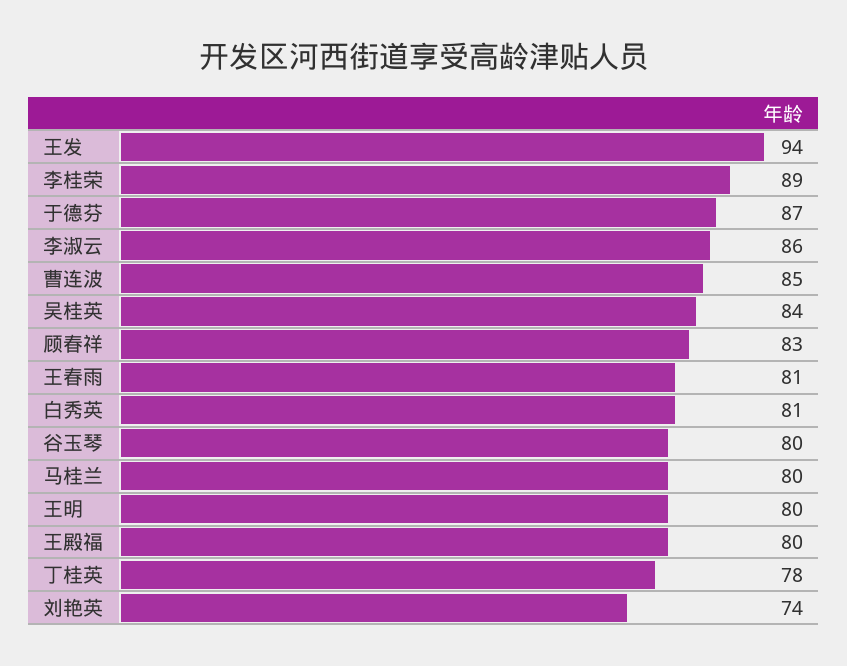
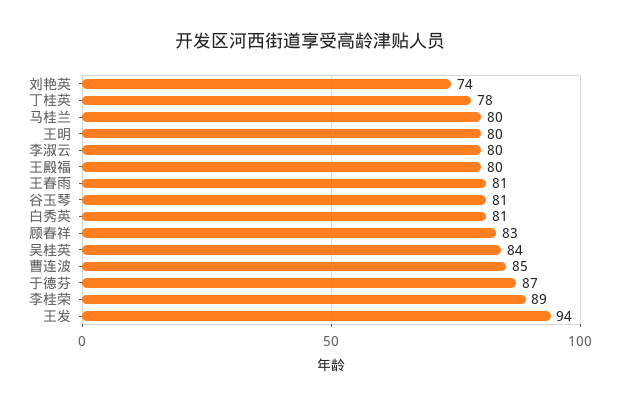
  {
    "王发": 94,
    "李桂荣": 89,
    "于德芬": 87,
-   "李淑云": 86,
+   "李淑云": 80,
    "曹连波": 85,
    "吴桂英": 84,
    "顾春祥": 83,
    "王春雨": 81,
    "白秀英": 81,
-   "谷玉琴": 80,
+   "谷玉琴": 81,
    "马桂兰": 80,
    "王明": 80,
    "王殿福": 80,
    "丁桂英": 78,
    "刘艳英": 74
  }

